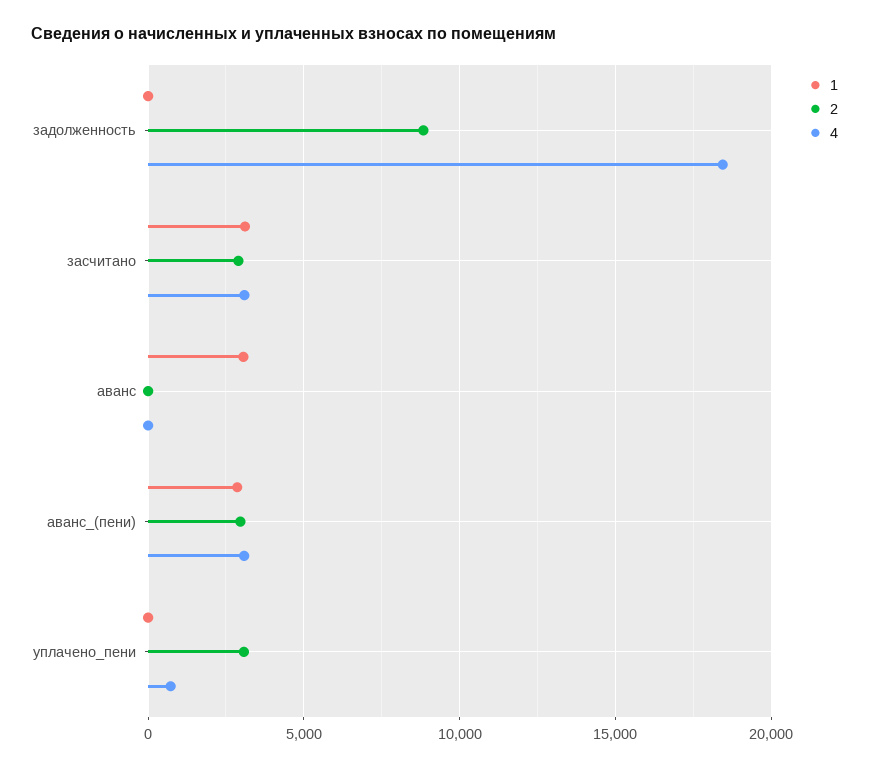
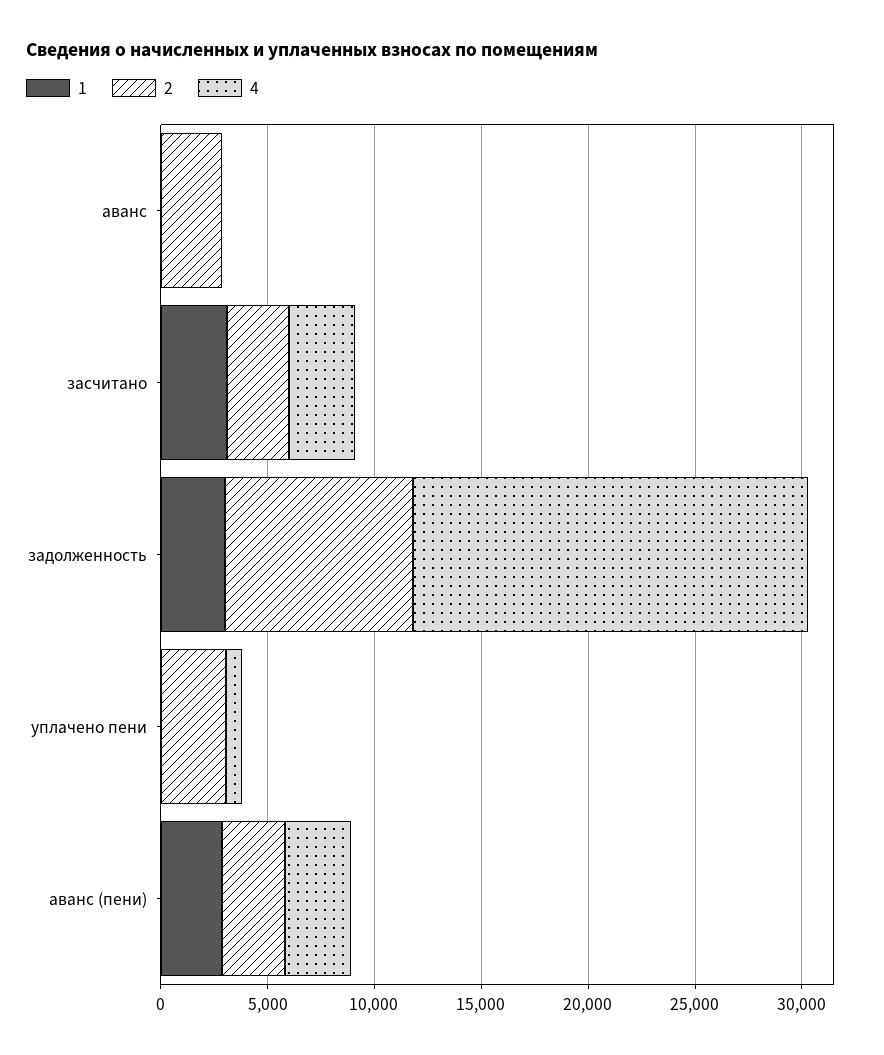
  {
    "1": {
-     "задолженность": 0,
+     "задолженность": 3000,
      "засчитано": 3000,
-     "аванс": 3000,
+     "аванс": 0,
      "аванс_(пени)": 3000,
      "уплачено_пени": 0
    },
    "2": {
      "задолженность": 9000,
      "засчитано": 3000,
-     "аванс": 0,
+     "аванс": 3000,
      "аванс_(пени)": 3000,
      "уплачено_пени": 3000
    },
    "4": {
      "задолженность": 18500,
      "засчитано": 3000,
      "аванс": 0,
      "аванс_(пени)": 3000,
      "уплачено_пени": 500
    }
  }

